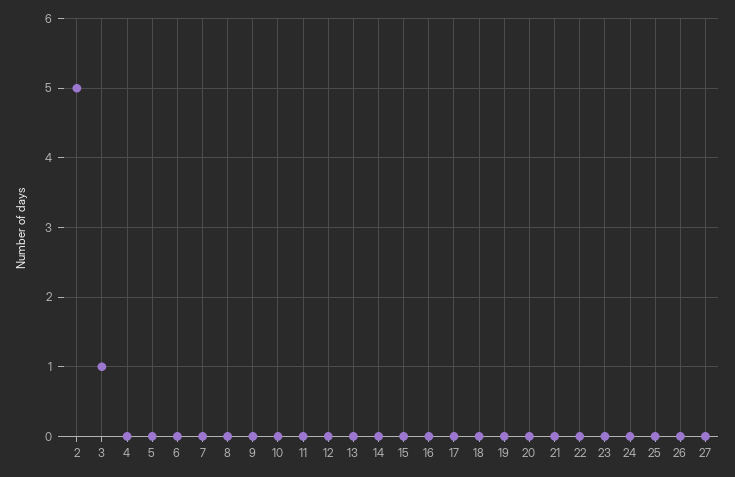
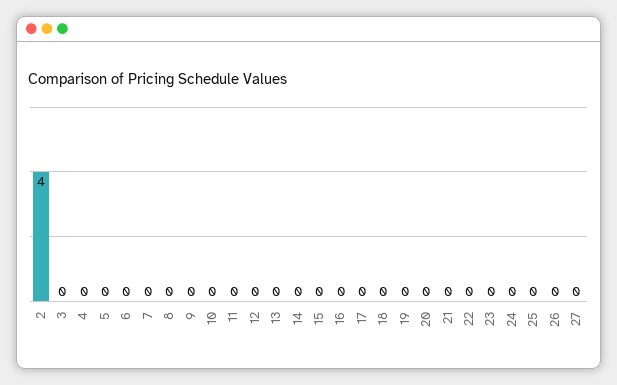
  {
-   "2": 5,
+   "2": 4,
-   "3": 1,
+   "3": 0,
    "4": 0,
    "5": 0,
    "6": 0,
    "7": 0,
    "8": 0,
    "9": 0,
    "10": 0,
    "11": 0,
    "12": 0,
    "13": 0,
    "14": 0,
    "15": 0,
    "16": 0,
    "17": 0,
    "18": 0,
    "19": 0,
    "20": 0,
    "21": 0,
    "22": 0,
    "23": 0,
    "24": 0,
    "25": 0,
    "26": 0,
    "27": 0
  }

